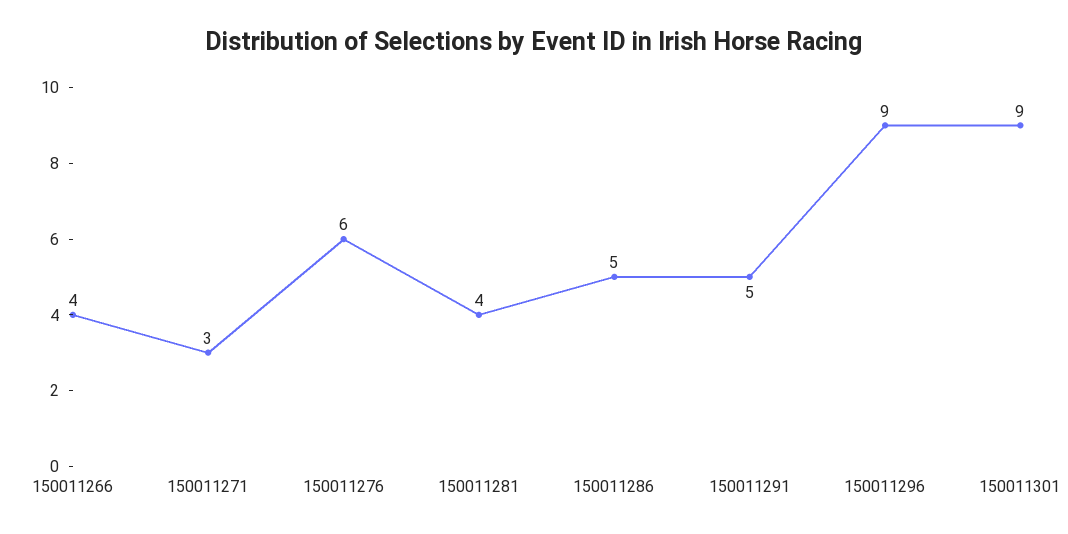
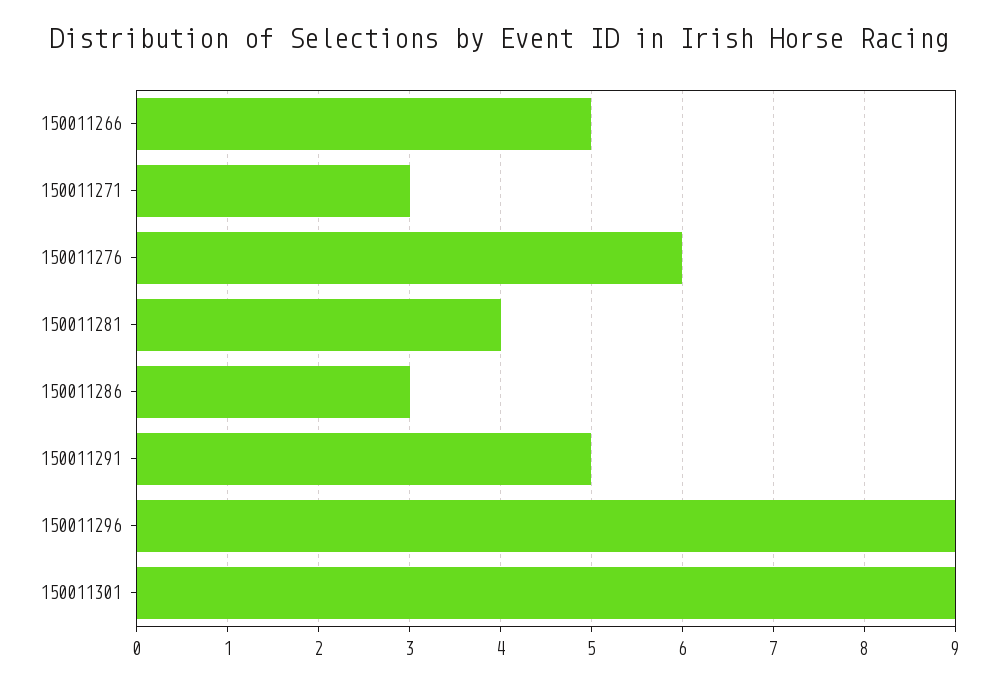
  {
-   "150011266": 4,
+   "150011266": 5,
    "150011271": 3,
    "150011276": 6,
    "150011281": 4,
-   "150011286": 5,
+   "150011286": 3,
    "150011291": 5,
    "150011296": 9,
    "150011301": 9
  }

